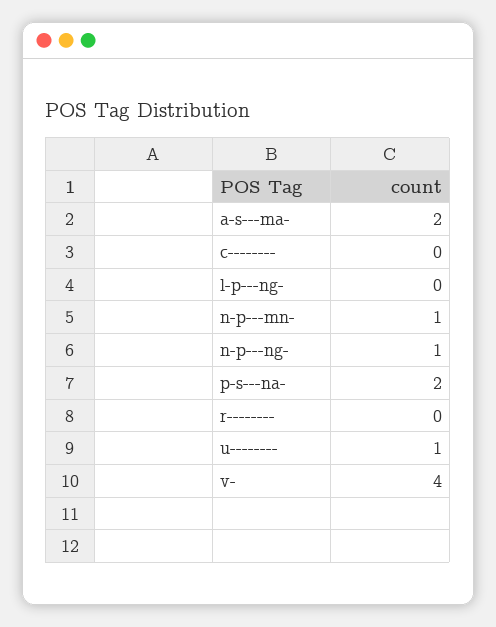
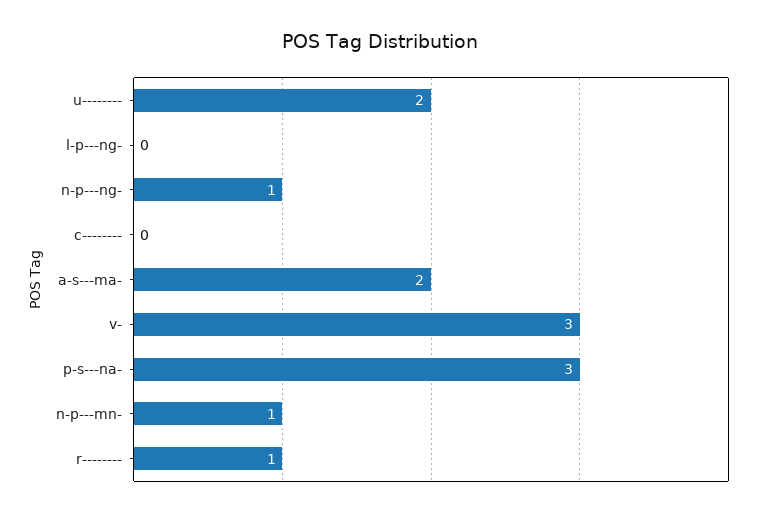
  {
    "a-s---ma-": 2,
    "c--------": 0,
    "l-p---ng-": 0,
    "n-p---mn-": 1,
    "n-p---ng-": 1,
-   "p-s---na-": 2,
+   "p-s---na-": 3,
-   "r--------": 0,
+   "r--------": 1,
-   "u--------": 1,
+   "u--------": 2,
-   "v-": 4
+   "v-": 3
  }

